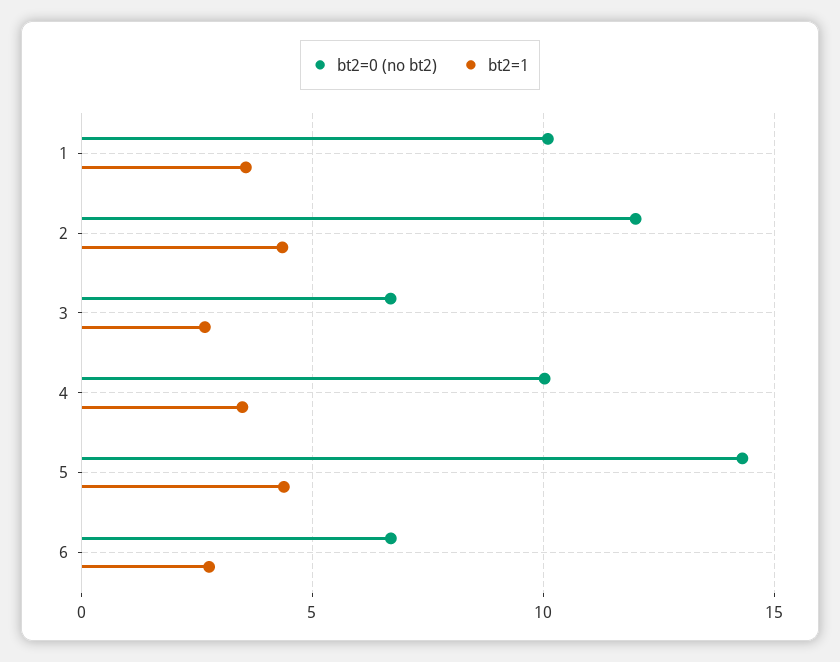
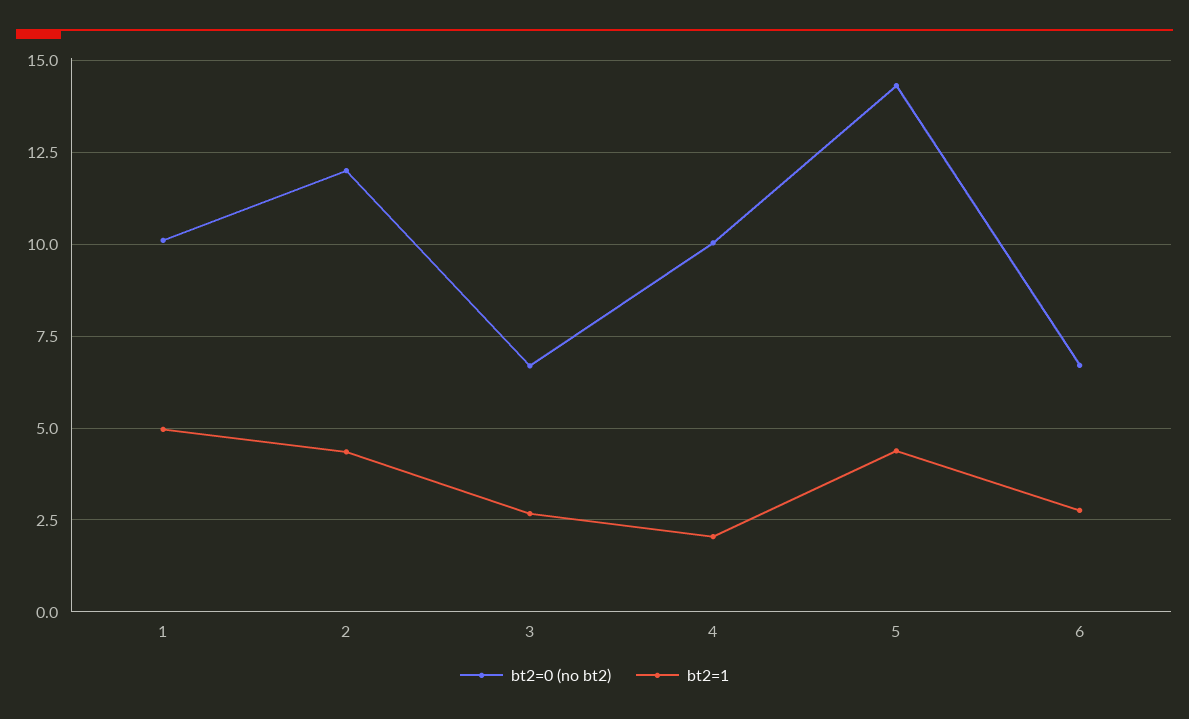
  {
    "bt2=0 (no bt2)": {
      "1": 10,
      "2": 12,
      "3": 6.75,
      "4": 10,
      "5": 14.25,
      "6": 6.75
    },
    "bt2=1": {
-     "1": 3.5,
+     "1": 5,
      "2": 4.25,
      "3": 2.75,
-     "4": 3.5,
+     "4": 2,
      "5": 4.5,
      "6": 2.75
    }
  }

